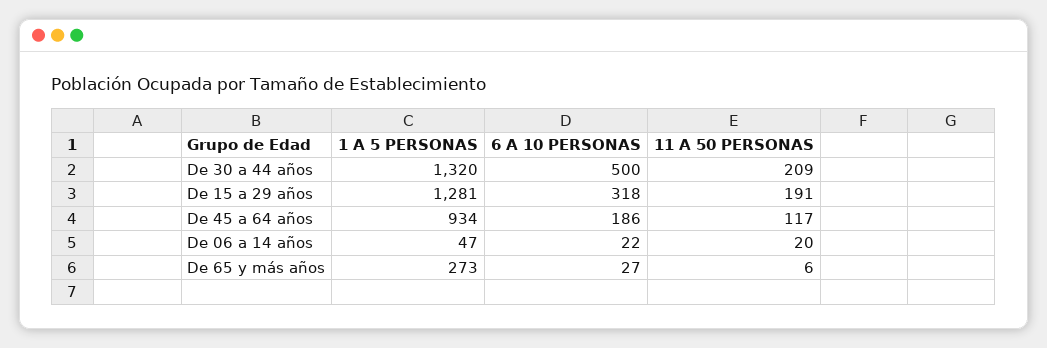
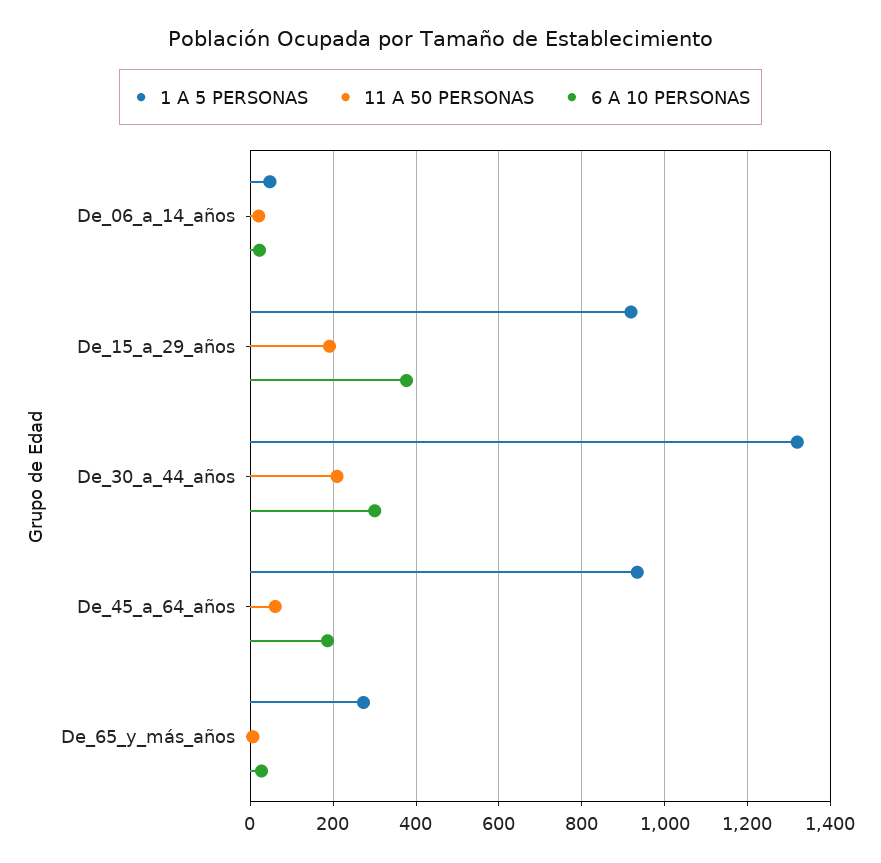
  {
    "1 A 5 PERSONAS": {
      "De 30 a 44 años": 1320,
-     "De 15 a 29 años": 1281,
+     "De 15 a 29 años": 920,
      "De 45 a 64 años": 934,
      "De 06 a 14 años": 47,
      "De 65 y más años": 273
    },
    "6 A 10 PERSONAS": {
-     "De 30 a 44 años": 500,
+     "De 30 a 44 años": 300,
-     "De 15 a 29 años": 318,
+     "De 15 a 29 años": 380,
      "De 45 a 64 años": 186,
      "De 06 a 14 años": 22,
      "De 65 y más años": 27
    },
    "11 A 50 PERSONAS": {
      "De 30 a 44 años": 209,
      "De 15 a 29 años": 191,
-     "De 45 a 64 años": 117,
+     "De 45 a 64 años": 60,
      "De 06 a 14 años": 20,
      "De 65 y más años": 6
    }
  }

